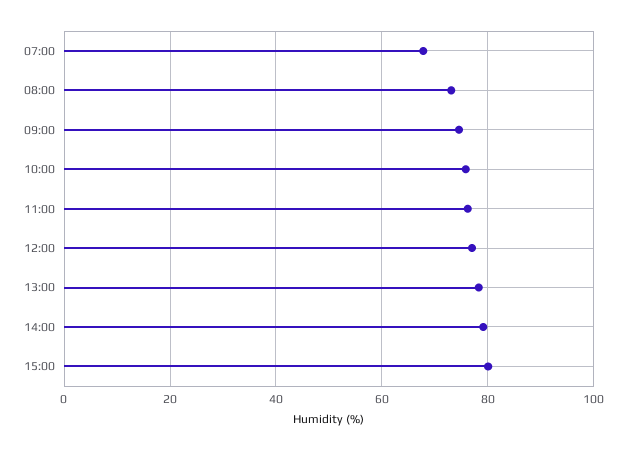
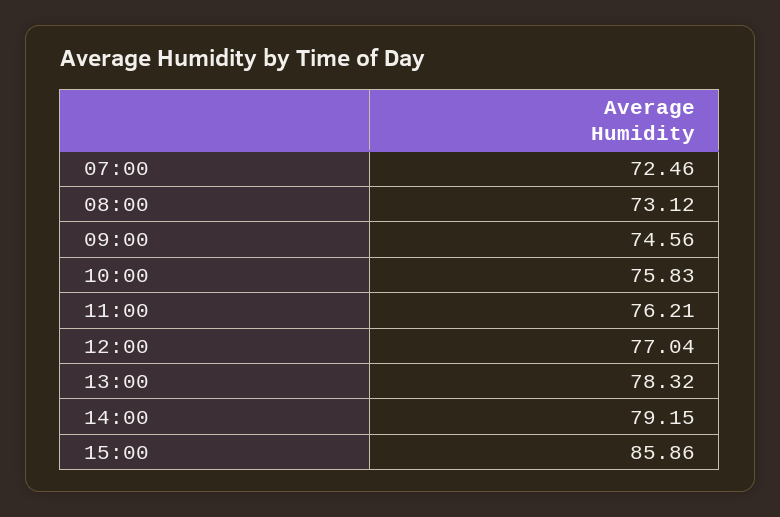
  {
-   "07:00": 68,
+   "07:00": 72.46,
    "08:00": 73.12,
    "09:00": 74.56,
    "10:00": 75.83,
    "11:00": 76.21,
    "12:00": 77.04,
    "13:00": 78.32,
    "14:00": 79.15,
-   "15:00": 80
+   "15:00": 85.86
  }

